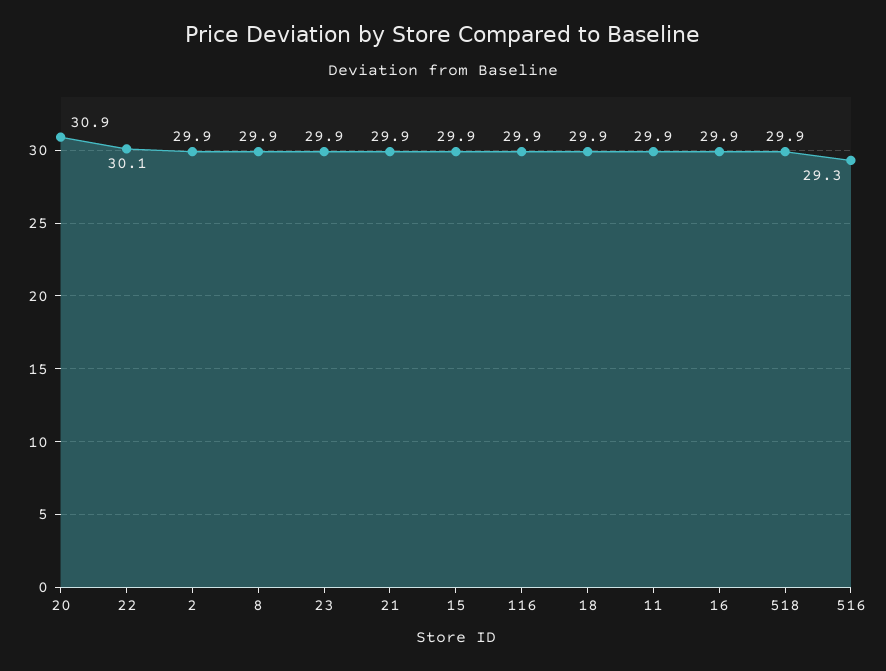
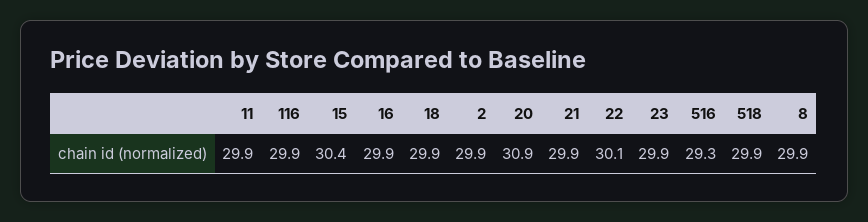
  {
    "20": 30.9,
    "22": 30.1,
    "2": 29.9,
    "8": 29.9,
    "23": 29.9,
    "21": 29.9,
-   "15": 29.9,
+   "15": 30.4,
    "116": 29.9,
    "18": 29.9,
    "11": 29.9,
    "16": 29.9,
    "518": 29.9,
    "516": 29.3
  }

